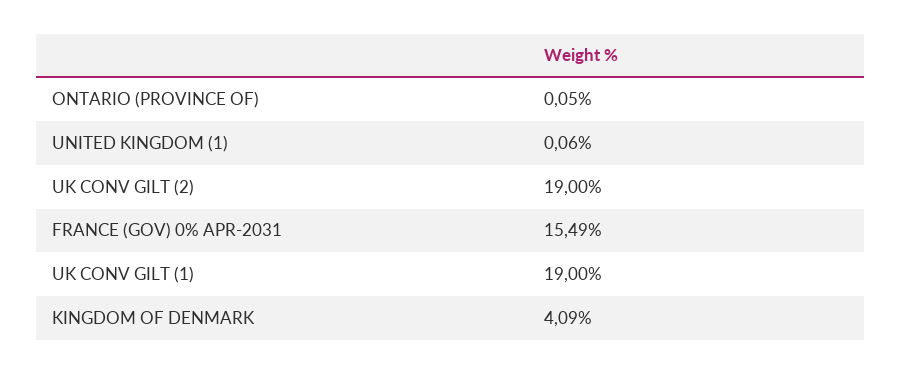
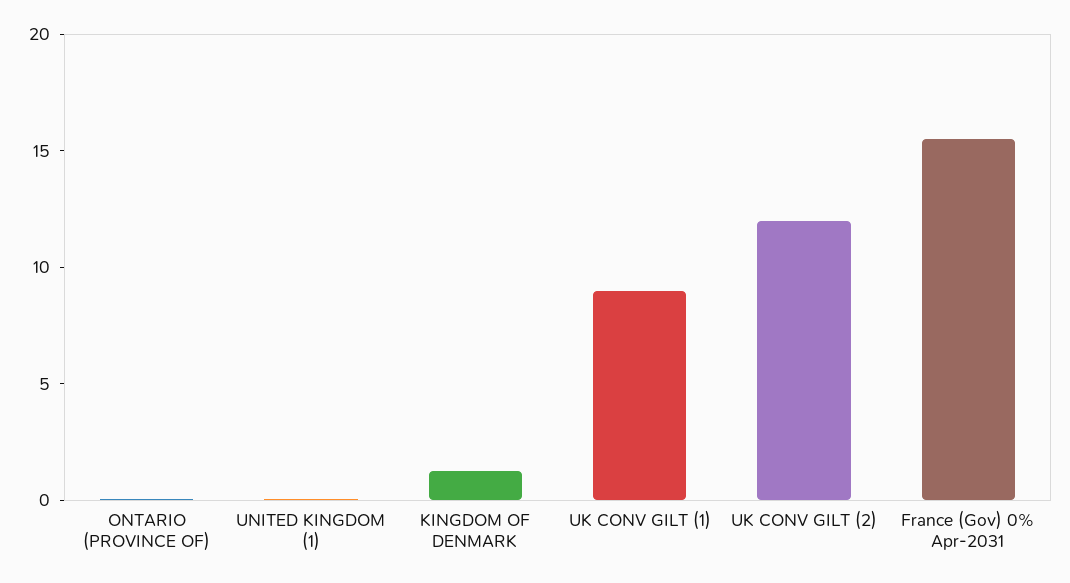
  {
    "ONTARIO (PROVINCE OF)": 0.05,
    "UNITED KINGDOM (1)": 0.06,
-   "UK CONV GILT (2)": 19,
+   "UK CONV GILT (2)": 12,
    "FRANCE (GOV) 0% APR-2031": 15.49,
-   "UK CONV GILT (1)": 19,
+   "UK CONV GILT (1)": 9,
-   "KINGDOM OF DENMARK": 4.09
+   "KINGDOM OF DENMARK": 1
  }

